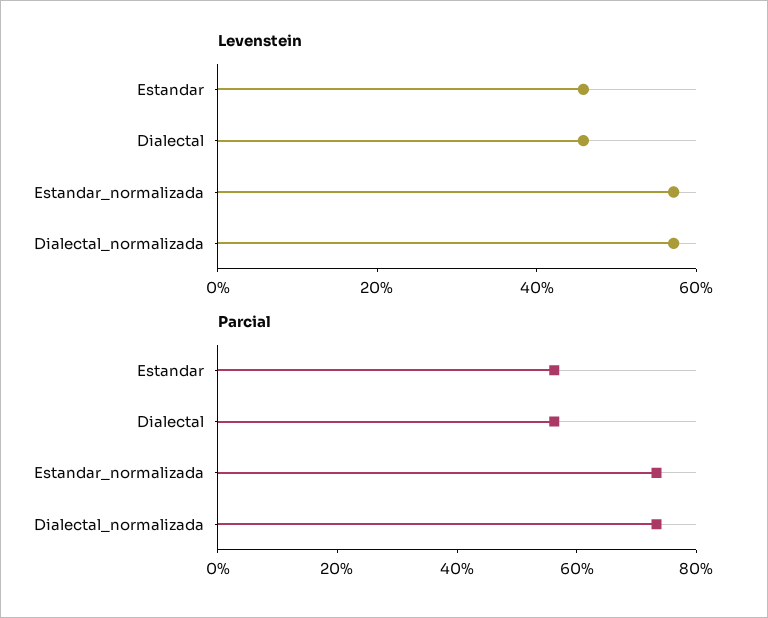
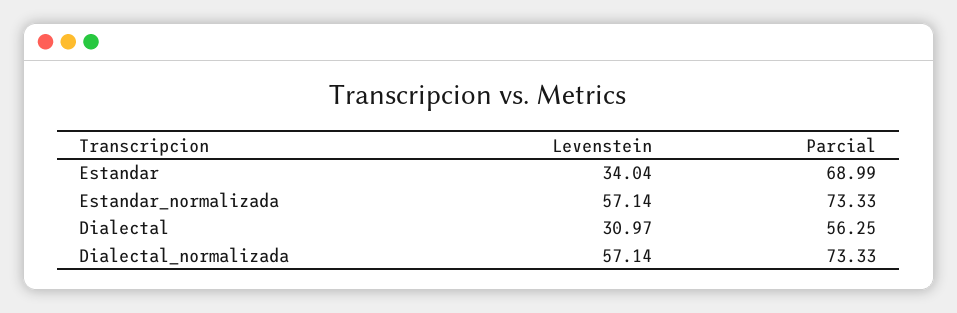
  {
    "Levenstein": {
-     "Estandar": 45,
+     "Estandar": 34.04,
-     "Dialectal": 45,
+     "Dialectal": 30.97,
      "Estandar_normalizada": 57.14,
      "Dialectal_normalizada": 57.14
    },
    "Parcial": {
-     "Estandar": 55,
+     "Estandar": 68.99,
      "Dialectal": 56.25,
      "Estandar_normalizada": 73.33,
      "Dialectal_normalizada": 73.33
    }
  }

